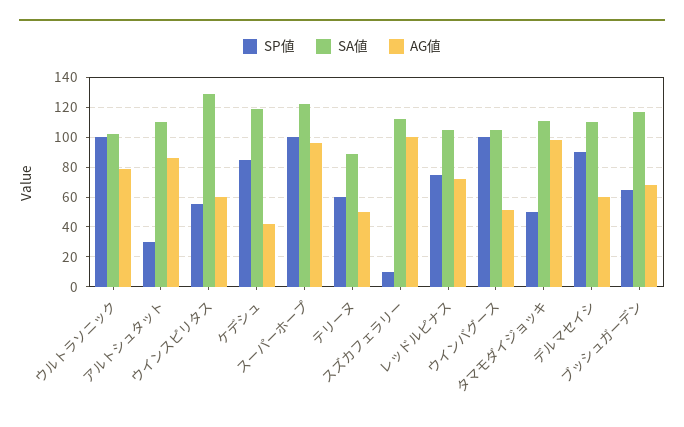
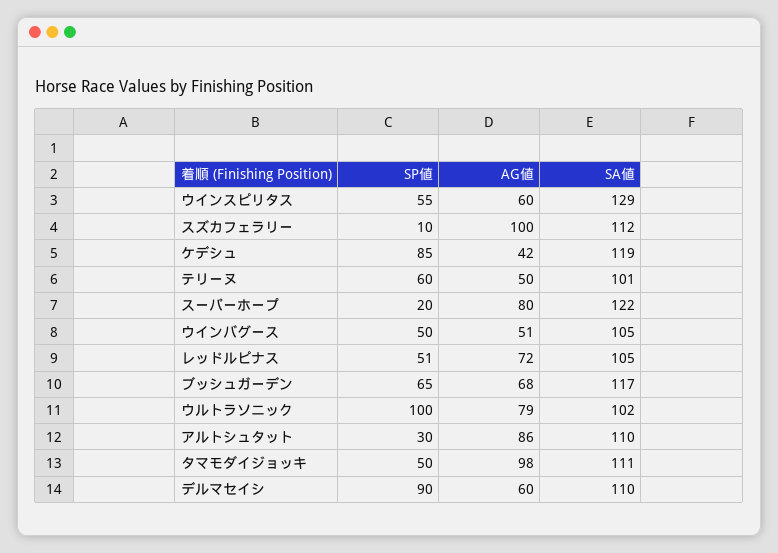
  {
    "SP値": {
      "ウルトラソニック": 100,
      "アルトシュタット": 30,
      "ウインスピリタス": 55,
      "ケデシュ": 85,
-     "スーパーホープ": 100,
+     "スーパーホープ": 20,
      "テリーヌ": 60,
      "スズカフェラリー": 10,
-     "レッドルピナス": 75,
+     "レッドルピナス": 51,
-     "ウインバグース": 100,
+     "ウインバグース": 50,
      "タマモダイジョッキ": 50,
      "デルマセイシ": 90,
      "ブッシュガーデン": 65
    },
    "SA値": {
      "ウルトラソニック": 102,
      "アルトシュタット": 110,
      "ウインスピリタス": 129,
      "ケデシュ": 119,
      "スーパーホープ": 122,
-     "テリーヌ": 90,
+     "テリーヌ": 101,
      "スズカフェラリー": 112,
      "レッドルピナス": 105,
      "ウインバグース": 105,
      "タマモダイジョッキ": 111,
      "デルマセイシ": 110,
      "ブッシュガーデン": 117
    },
    "AG値": {
      "ウルトラソニック": 79,
      "アルトシュタット": 86,
      "ウインスピリタス": 60,
      "ケデシュ": 42,
-     "スーパーホープ": 95,
+     "スーパーホープ": 80,
      "テリーヌ": 50,
      "スズカフェラリー": 100,
      "レッドルピナス": 72,
      "ウインバグース": 51,
      "タマモダイジョッキ": 98,
      "デルマセイシ": 60,
      "ブッシュガーデン": 68
    }
  }

